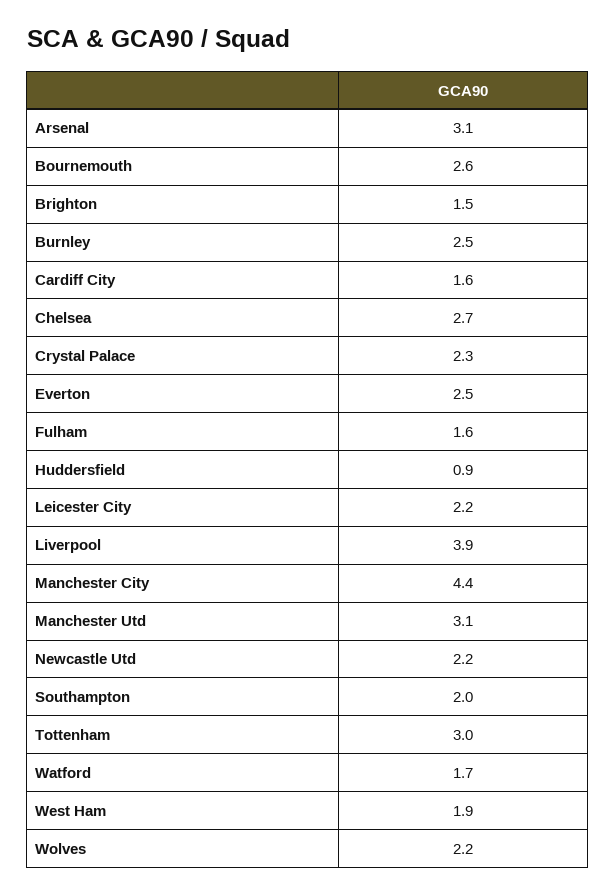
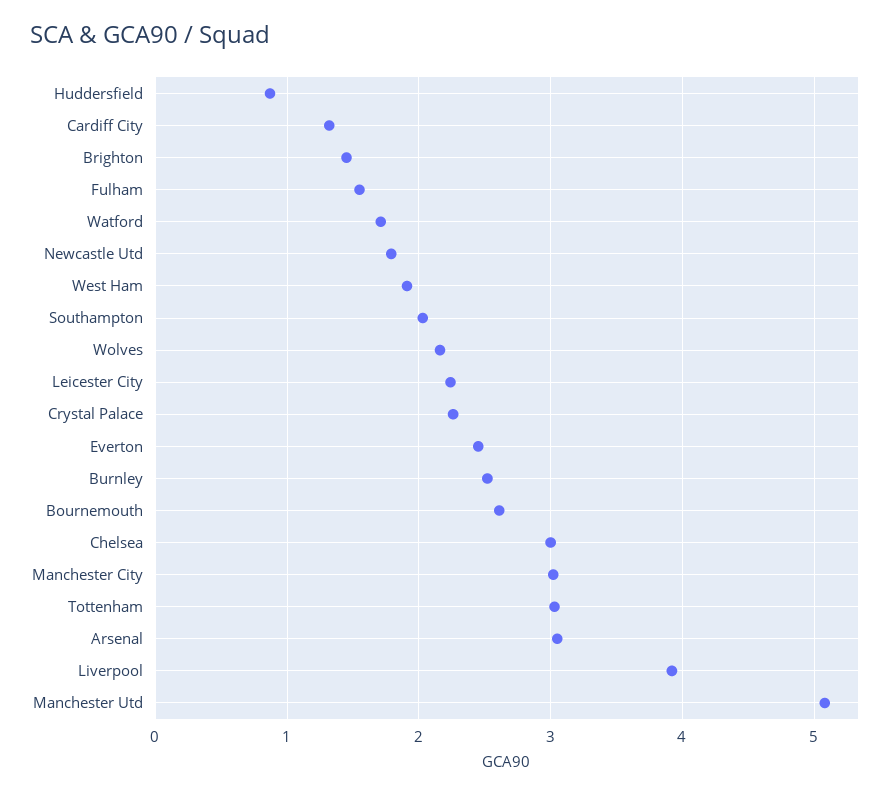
  {
    "Arsenal": 3.1,
    "Bournemouth": 2.6,
    "Brighton": 1.5,
    "Burnley": 2.5,
-   "Cardiff City": 1.6,
+   "Cardiff City": 1.3,
-   "Chelsea": 2.7,
+   "Chelsea": 3,
    "Crystal Palace": 2.3,
    "Everton": 2.5,
    "Fulham": 1.6,
    "Huddersfield": 0.9,
    "Leicester City": 2.2,
    "Liverpool": 3.9,
-   "Manchester City": 4.4,
+   "Manchester City": 3,
-   "Manchester Utd": 3.1,
+   "Manchester Utd": 5.1,
-   "Newcastle Utd": 2.2,
+   "Newcastle Utd": 1.8,
    "Southampton": 2,
    "Tottenham": 3,
    "Watford": 1.7,
    "West Ham": 1.9,
    "Wolves": 2.2
  }

